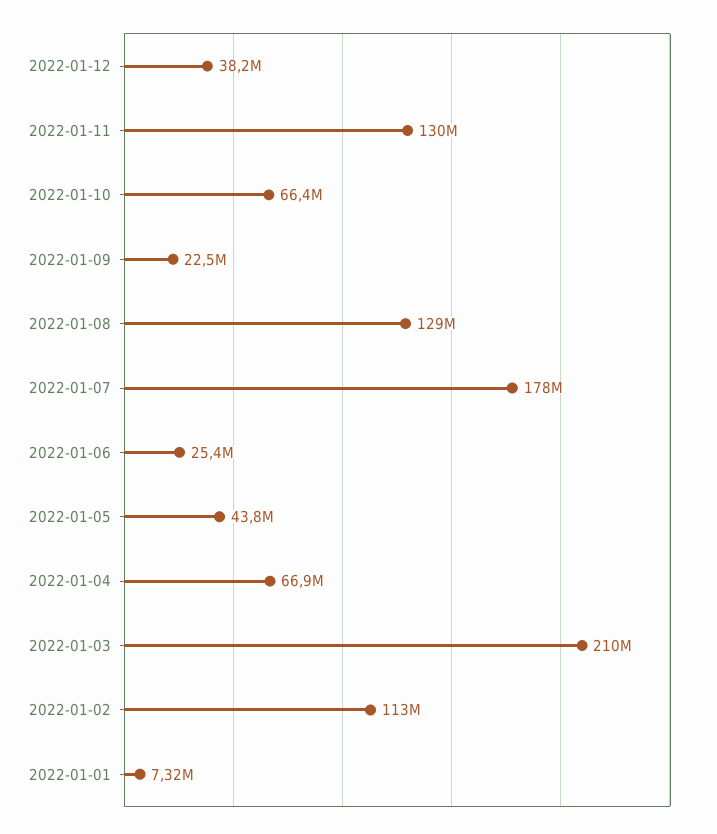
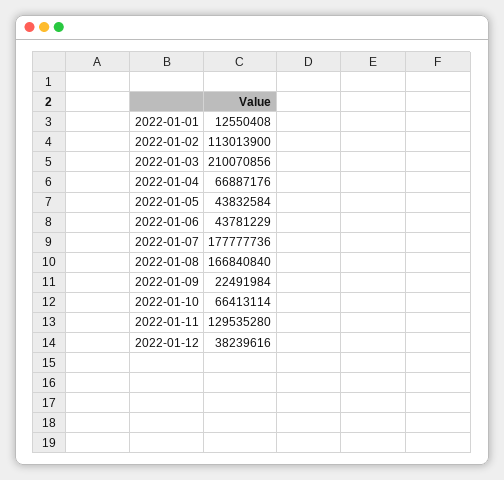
  {
    "2022-01-12": 38239616,
    "2022-01-11": 129535280,
    "2022-01-10": 66413114,
    "2022-01-09": 22491984,
-   "2022-01-08": 129000000,
+   "2022-01-08": 166840840,
    "2022-01-07": 177777736,
-   "2022-01-06": 25400000,
+   "2022-01-06": 43781229,
    "2022-01-05": 43832584,
    "2022-01-04": 66887176,
    "2022-01-03": 210070856,
    "2022-01-02": 113013900,
-   "2022-01-01": 7320000
+   "2022-01-01": 12550408
  }

